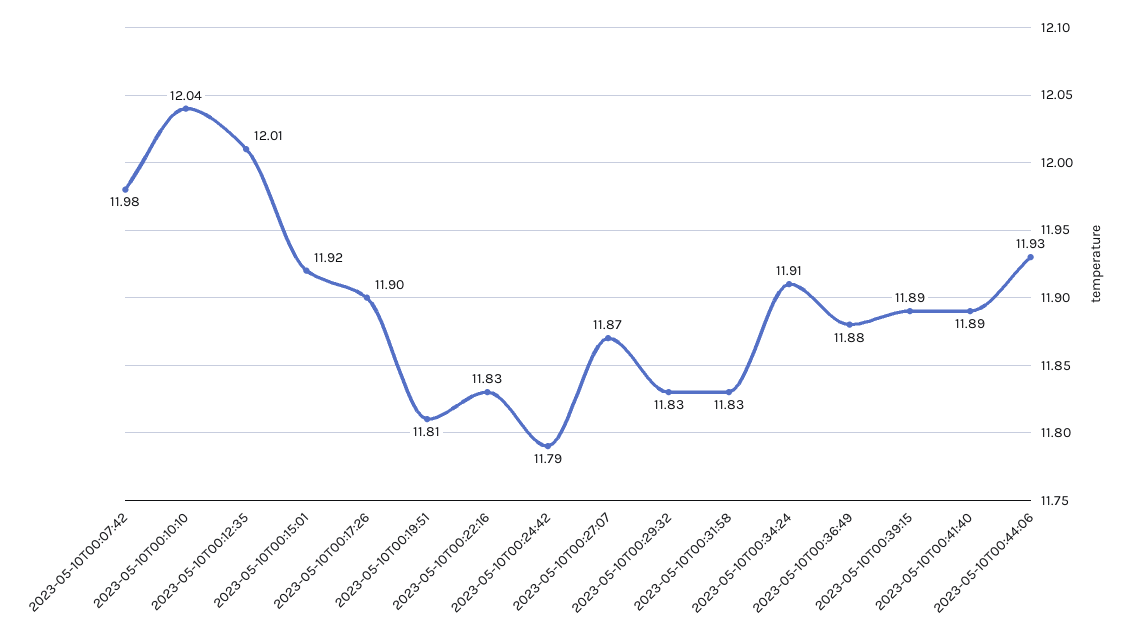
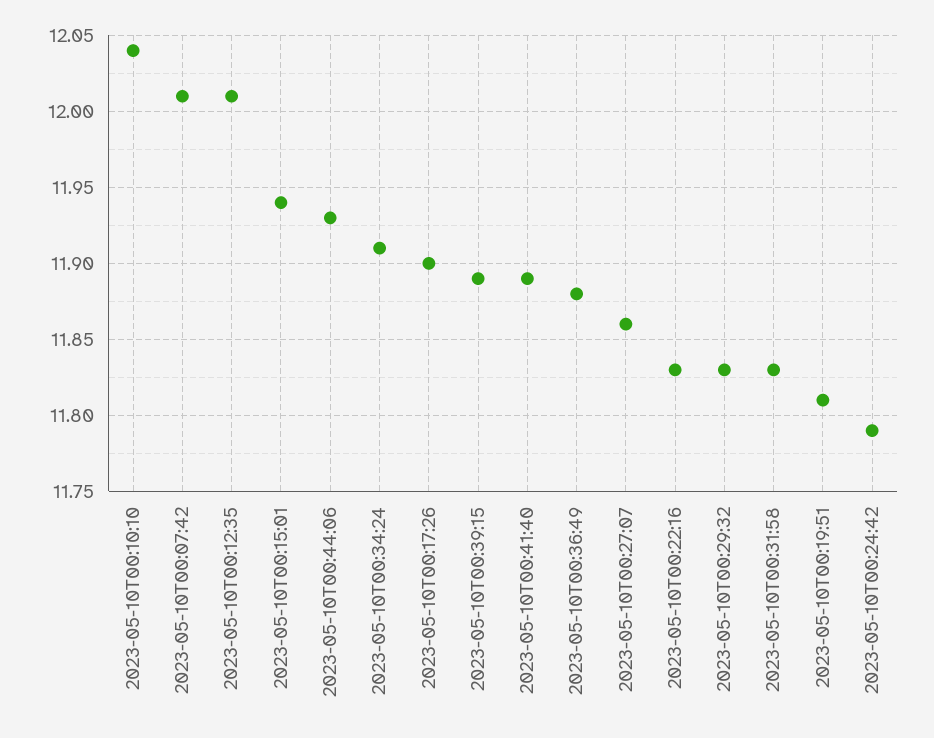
  {
-   "2023-05-10T00:07:42": 11.98,
+   "2023-05-10T00:07:42": 12.01,
    "2023-05-10T00:10:10": 12.04,
    "2023-05-10T00:12:35": 12.01,
-   "2023-05-10T00:15:01": 11.92,
+   "2023-05-10T00:15:01": 11.94,
    "2023-05-10T00:17:26": 11.9,
    "2023-05-10T00:19:51": 11.81,
    "2023-05-10T00:22:16": 11.83,
    "2023-05-10T00:24:42": 11.79,
-   "2023-05-10T00:27:07": 11.87,
+   "2023-05-10T00:27:07": 11.86,
    "2023-05-10T00:29:32": 11.83,
    "2023-05-10T00:31:58": 11.83,
    "2023-05-10T00:34:24": 11.91,
    "2023-05-10T00:36:49": 11.88,
    "2023-05-10T00:39:15": 11.89,
    "2023-05-10T00:41:40": 11.89,
    "2023-05-10T00:44:06": 11.93
  }

